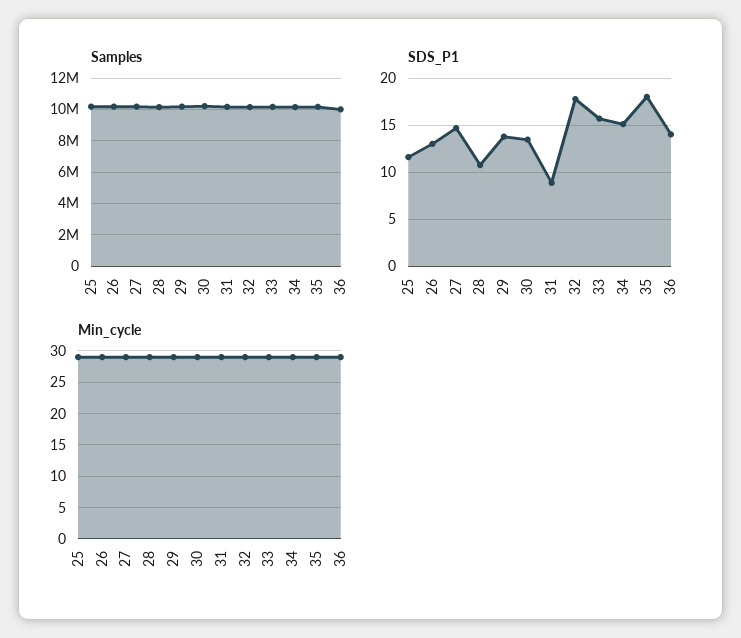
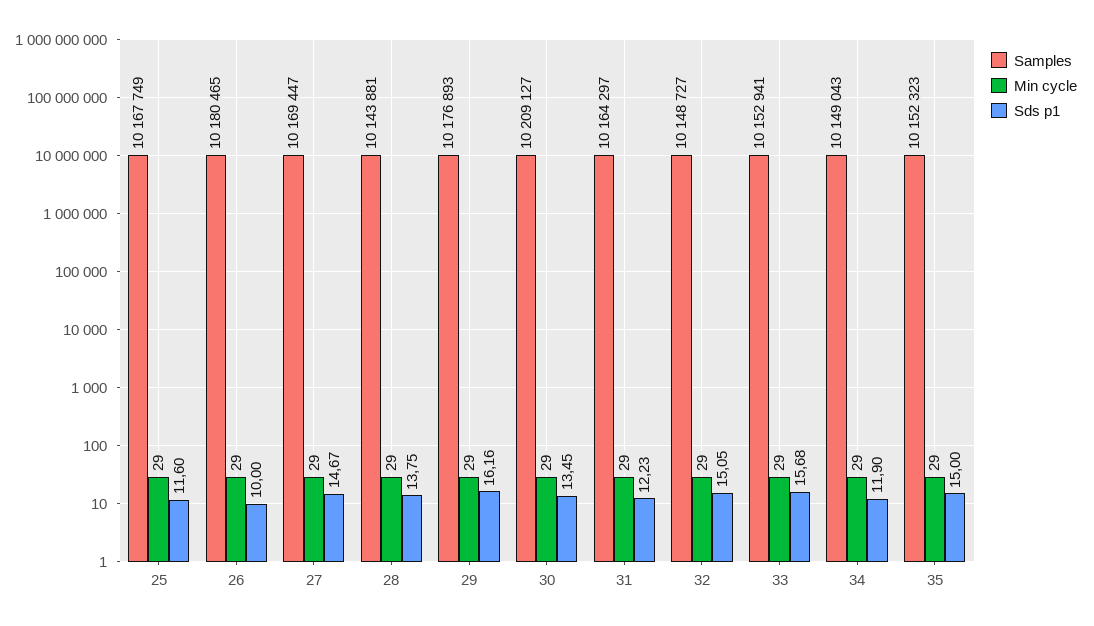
  {
    "Samples": {
      "25": 10167749,
      "26": 10180465,
      "27": 10169447,
      "28": 10143881,
      "29": 10176893,
      "30": 10209127,
      "31": 10164297,
      "32": 10148727,
      "33": 10152941,
      "34": 10149043,
-     "35": 10152323,
+     "35": 10152323
-     "36": 10000000
    },
    "SDS_P1": {
      "25": 11.6,
-     "26": 13,
+     "26": 10,
      "27": 14.67,
-     "28": 11,
+     "28": 13.75,
-     "29": 14,
+     "29": 16.16,
      "30": 13.45,
-     "31": 9,
+     "31": 12.23,
-     "32": 18,
+     "32": 15.05,
      "33": 15.68,
-     "34": 15,
+     "34": 11.9,
-     "35": 18,
+     "35": 15
-     "36": 14
    },
    "Min_cycle": {
      "25": 29,
      "26": 29,
      "27": 29,
      "28": 29,
      "29": 29,
      "30": 29,
      "31": 29,
      "32": 29,
      "33": 29,
      "34": 29,
-     "35": 29,
+     "35": 29
-     "36": 29
    }
  }

